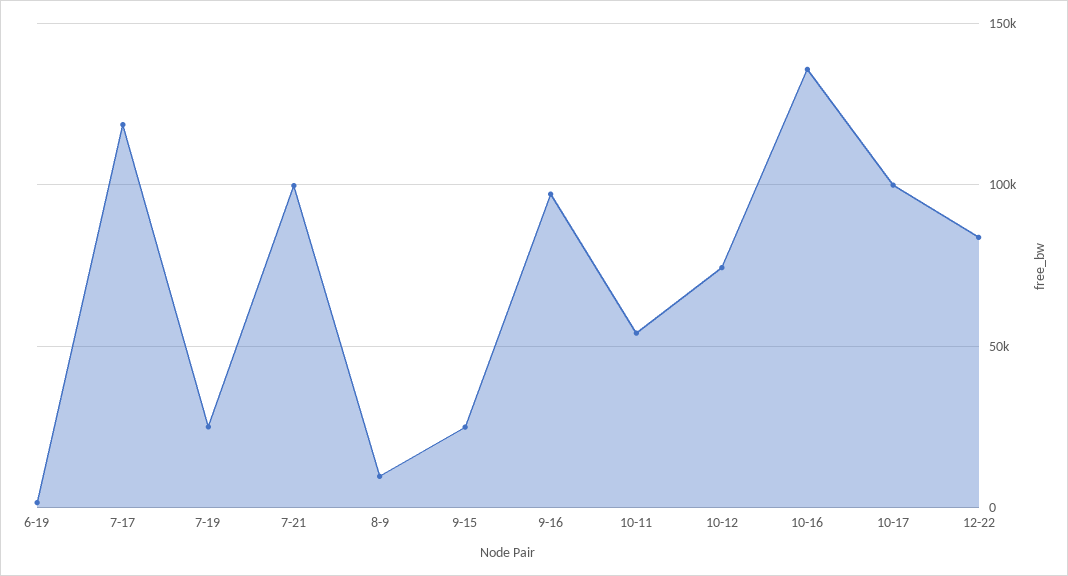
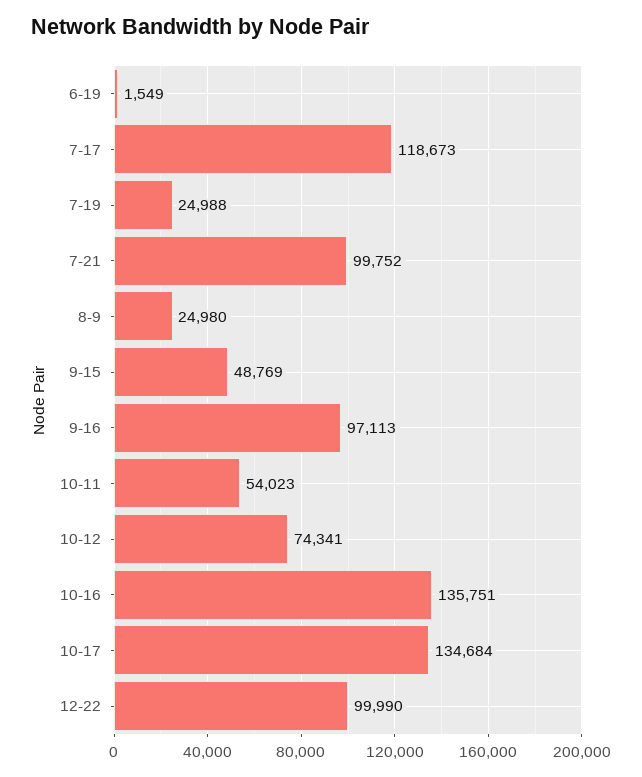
  {
    "6-19": 1549,
    "7-17": 118673,
    "7-19": 24988,
    "7-21": 99752,
-   "8-9": 10000,
+   "8-9": 24980,
-   "9-15": 25000,
+   "9-15": 48769,
    "9-16": 97113,
    "10-11": 54023,
    "10-12": 74341,
    "10-16": 135751,
-   "10-17": 100000,
+   "10-17": 134684,
-   "12-22": 85000
+   "12-22": 99990
  }

